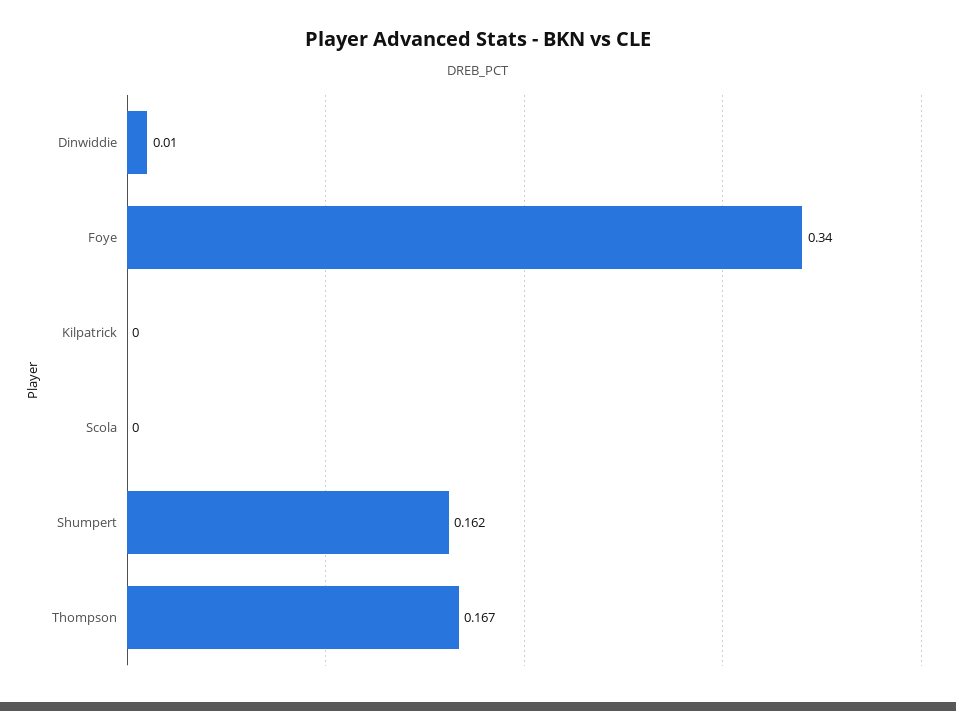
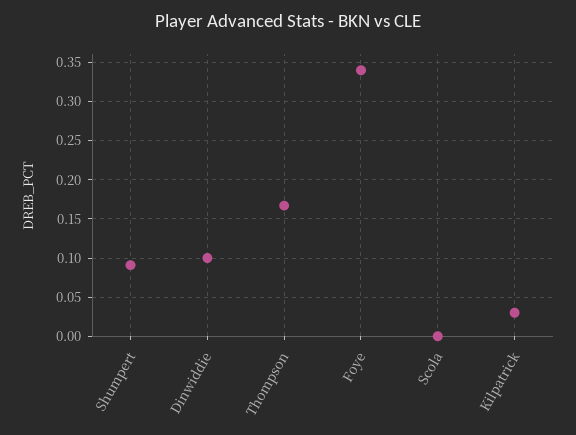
  {
-   "Dinwiddie": 0.01,
+   "Dinwiddie": 0.1,
    "Foye": 0.34,
-   "Kilpatrick": 0,
+   "Kilpatrick": 0.03,
    "Scola": 0,
-   "Shumpert": 0.162,
+   "Shumpert": 0.09,
    "Thompson": 0.167
  }

